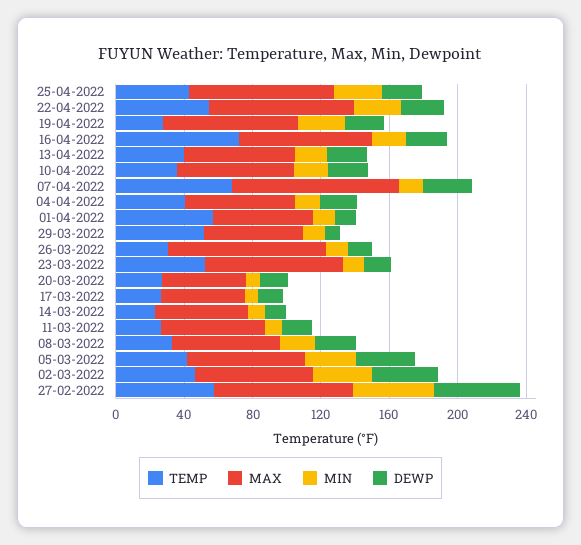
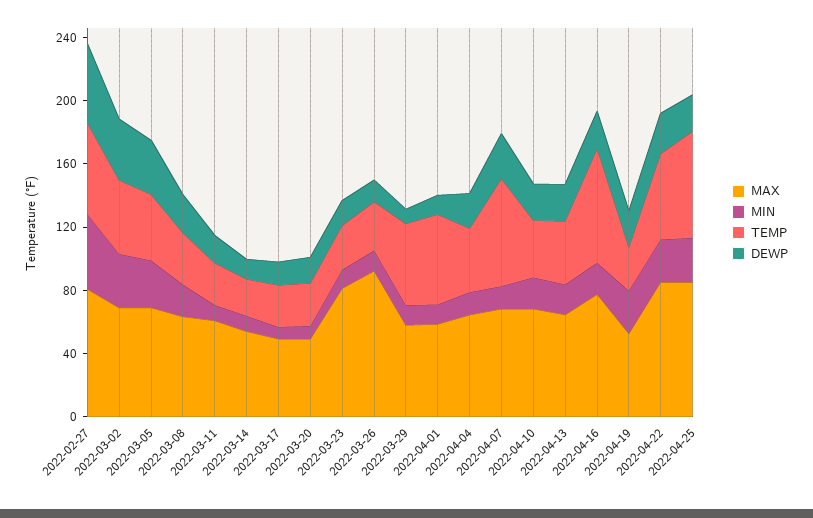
  {
    "TEMP": {
-     "25-04-2022": 40,
+     "25-04-2022": 70,
      "22-04-2022": 50,
      "19-04-2022": 30,
      "16-04-2022": 70,
      "13-04-2022": 40,
      "10-04-2022": 40,
      "07-04-2022": 70,
      "04-04-2022": 40,
      "01-04-2022": 60,
      "29-03-2022": 50,
      "26-03-2022": 30,
-     "23-03-2022": 50,
+     "23-03-2022": 30,
      "20-03-2022": 30,
      "17-03-2022": 30,
      "14-03-2022": 20,
      "11-03-2022": 30,
      "08-03-2022": 30,
      "05-03-2022": 40,
      "02-03-2022": 50,
      "27-02-2022": 60
    },
    "MAX": {
      "25-04-2022": 90,
      "22-04-2022": 90,
-     "19-04-2022": 80,
+     "19-04-2022": 50,
      "16-04-2022": 80,
      "13-04-2022": 60,
      "10-04-2022": 70,
-     "07-04-2022": 100,
+     "07-04-2022": 70,
      "04-04-2022": 60,
      "01-04-2022": 60,
      "29-03-2022": 60,
      "26-03-2022": 90,
      "23-03-2022": 80,
      "20-03-2022": 50,
      "17-03-2022": 50,
      "14-03-2022": 50,
      "11-03-2022": 60,
      "08-03-2022": 60,
      "05-03-2022": 70,
      "02-03-2022": 70,
      "27-02-2022": 80
    },
    "MIN": {
      "25-04-2022": 30,
      "22-04-2022": 30,
      "19-04-2022": 30,
      "16-04-2022": 20,
      "13-04-2022": 20,
      "10-04-2022": 20,
      "07-04-2022": 10,
      "04-04-2022": 10,
      "01-04-2022": 10,
      "29-03-2022": 10,
      "26-03-2022": 10,
      "23-03-2022": 10,
      "20-03-2022": 10,
      "17-03-2022": 10,
      "14-03-2022": 10,
      "11-03-2022": 10,
      "08-03-2022": 20,
      "05-03-2022": 30,
      "02-03-2022": 30,
      "27-02-2022": 50
    },
    "DEWP": {
      "25-04-2022": 20,
      "22-04-2022": 30,
      "19-04-2022": 20,
      "16-04-2022": 20,
      "13-04-2022": 20,
      "10-04-2022": 20,
      "07-04-2022": 30,
      "04-04-2022": 20,
      "01-04-2022": 10,
      "29-03-2022": 10,
      "26-03-2022": 10,
      "23-03-2022": 20,
      "20-03-2022": 20,
      "17-03-2022": 10,
      "14-03-2022": 10,
      "11-03-2022": 20,
      "08-03-2022": 20,
      "05-03-2022": 30,
      "02-03-2022": 40,
      "27-02-2022": 50
    }
  }

